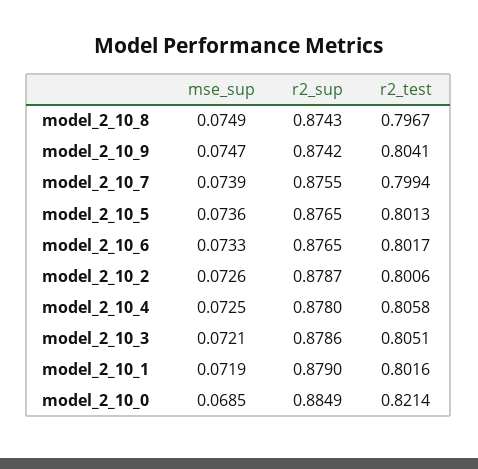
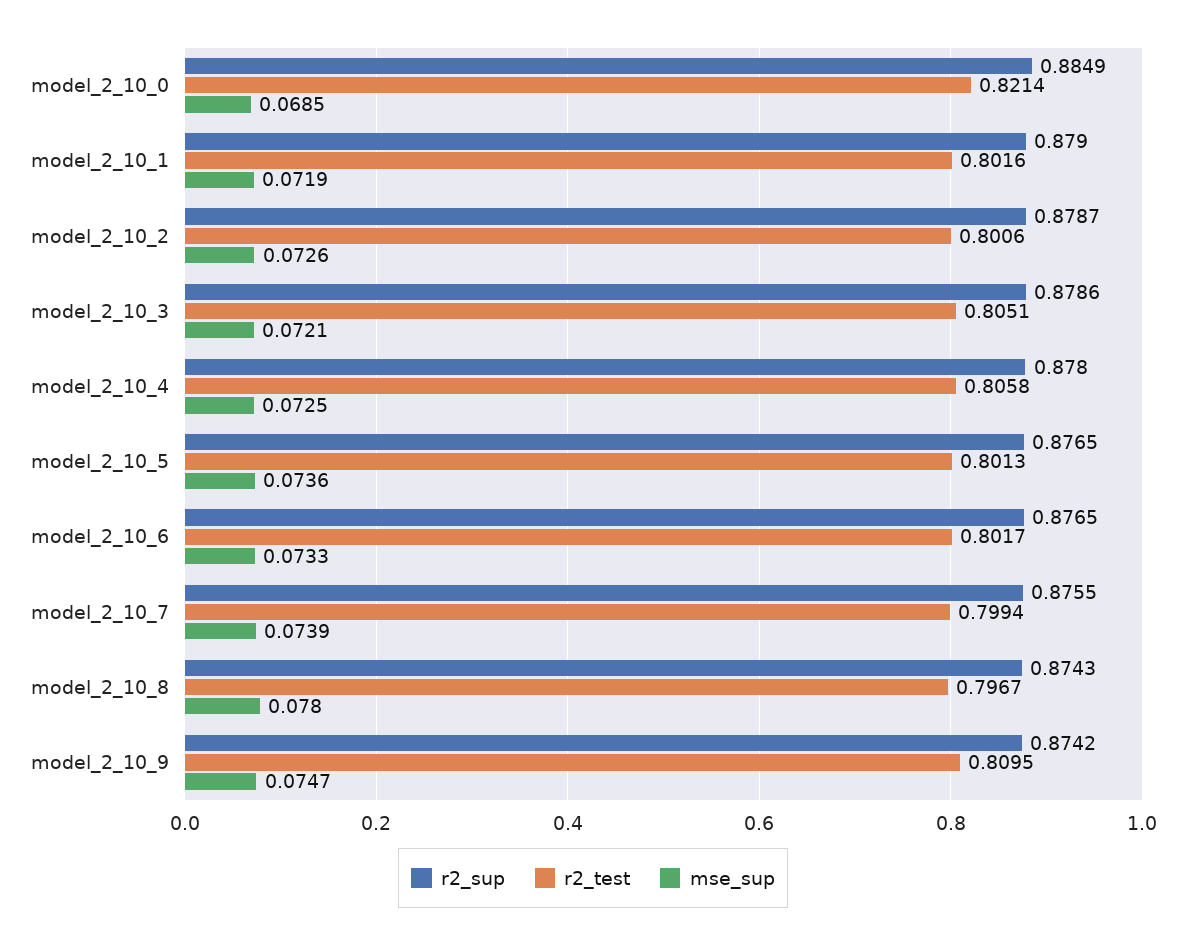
  {
    "mse_sup": {
-     "model_2_10_8": 0.0749,
+     "model_2_10_8": 0.078,
      "model_2_10_9": 0.0747,
      "model_2_10_7": 0.0739,
      "model_2_10_5": 0.0736,
      "model_2_10_6": 0.0733,
      "model_2_10_2": 0.0726,
      "model_2_10_4": 0.0725,
      "model_2_10_3": 0.0721,
      "model_2_10_1": 0.0719,
      "model_2_10_0": 0.0685
    },
    "r2_sup": {
      "model_2_10_8": 0.8743,
      "model_2_10_9": 0.8742,
      "model_2_10_7": 0.8755,
      "model_2_10_5": 0.8765,
      "model_2_10_6": 0.8765,
      "model_2_10_2": 0.8787,
      "model_2_10_4": 0.878,
      "model_2_10_3": 0.8786,
      "model_2_10_1": 0.879,
      "model_2_10_0": 0.8849
    },
    "r2_test": {
      "model_2_10_8": 0.7967,
-     "model_2_10_9": 0.8041,
+     "model_2_10_9": 0.8095,
      "model_2_10_7": 0.7994,
      "model_2_10_5": 0.8013,
      "model_2_10_6": 0.8017,
      "model_2_10_2": 0.8006,
      "model_2_10_4": 0.8058,
      "model_2_10_3": 0.8051,
      "model_2_10_1": 0.8016,
      "model_2_10_0": 0.8214
    }
  }

